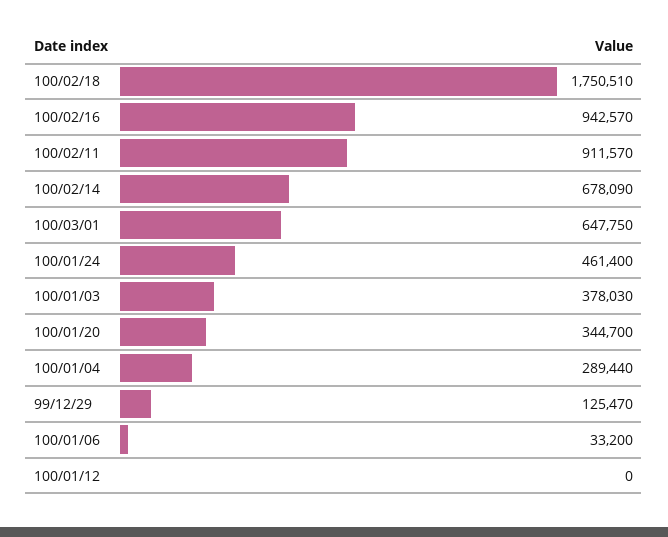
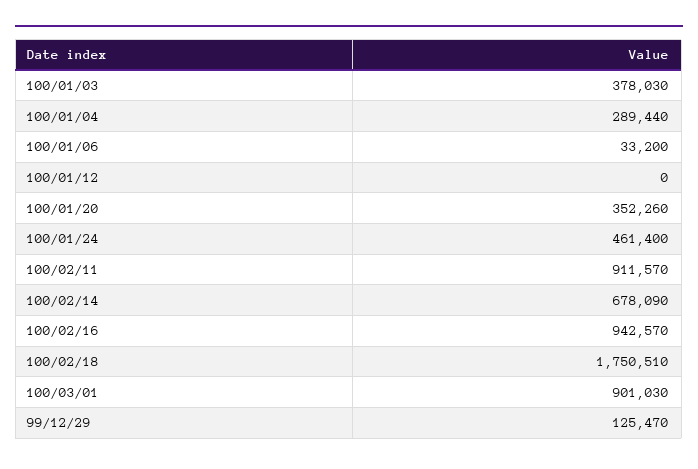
  {
    "100/02/18": 1750510,
    "100/02/16": 942570,
    "100/02/11": 911570,
    "100/02/14": 678090,
-   "100/03/01": 647750,
+   "100/03/01": 901030,
    "100/01/24": 461400,
    "100/01/03": 378030,
-   "100/01/20": 344700,
+   "100/01/20": 352260,
    "100/01/04": 289440,
    "99/12/29": 125470,
    "100/01/06": 33200,
    "100/01/12": 0
  }

